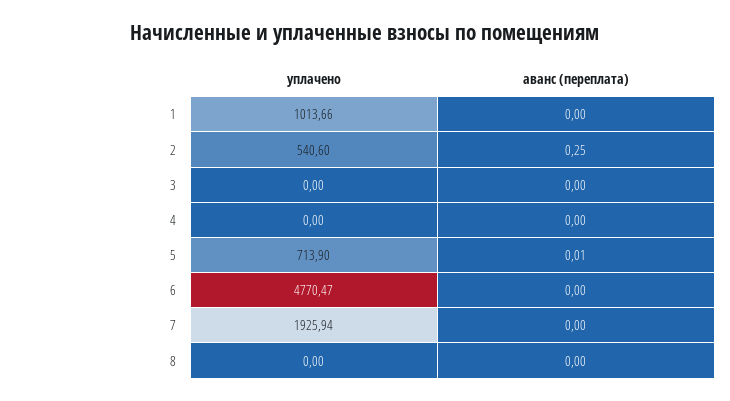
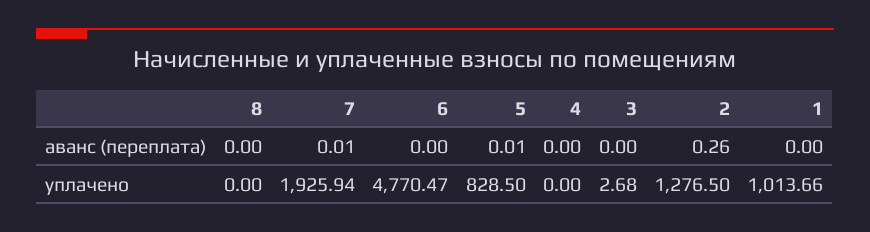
  {
    "уплачено": {
      "1": 1013.66,
-     "2": 540.6,
+     "2": 1276.5,
-     "3": 0,
+     "3": 2.68,
      "4": 0,
-     "5": 713.9,
+     "5": 828.5,
      "6": 4770.47,
      "7": 1925.94,
      "8": 0
    },
    "аванс (переплата)": {
      "1": 0,
-     "2": 0.25,
+     "2": 0.26,
      "3": 0,
      "4": 0,
      "5": 0.01,
      "6": 0,
-     "7": 0,
+     "7": 0.01,
      "8": 0
    }
  }

